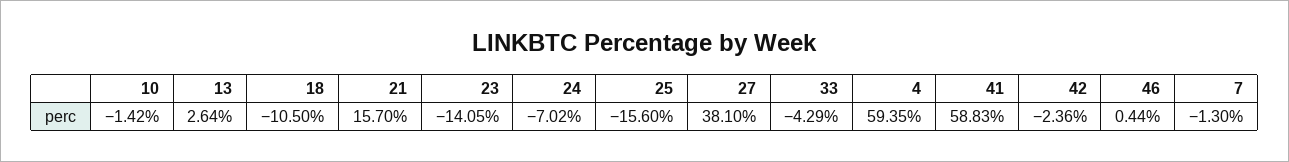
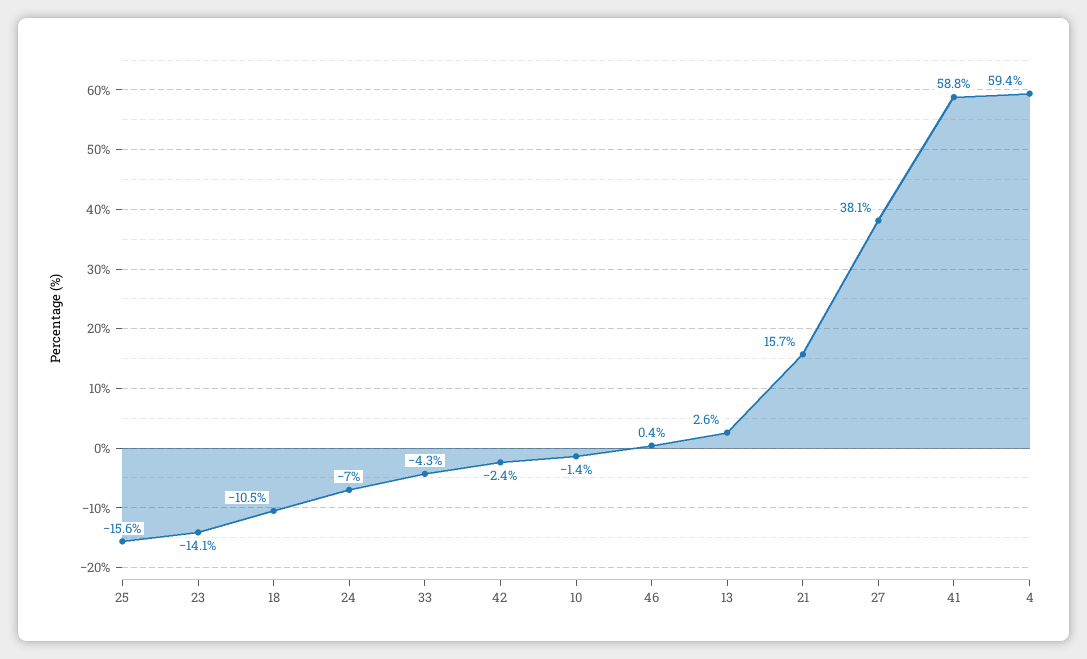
  {
    "10": -1.42,
    "13": 2.64,
    "18": -10.5,
    "21": 15.7,
    "23": -14.05,
    "24": -7.02,
    "25": -15.6,
    "27": 38.1,
    "33": -4.29,
    "4": 59.35,
    "41": 58.83,
    "42": -2.36,
-   "46": 0.44,
+   "46": 0.44
-   "7": -1.3
  }

